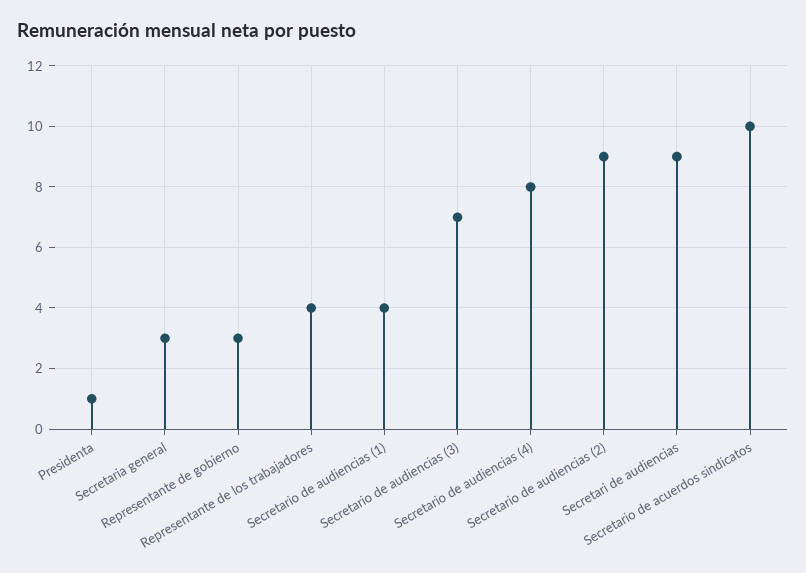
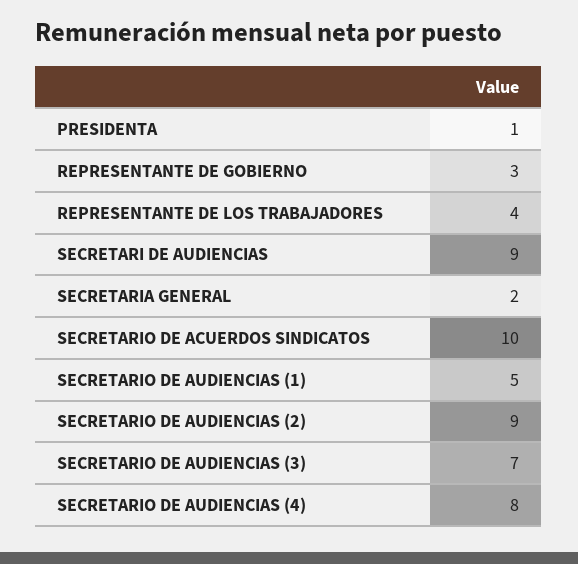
  {
    "Presidenta": 1,
-   "Secretaria general": 3,
+   "Secretaria general": 2,
    "Representante de gobierno": 3,
    "Representante de los trabajadores": 4,
-   "Secretario de audiencias (1)": 4,
+   "Secretario de audiencias (1)": 5,
    "Secretario de audiencias (3)": 7,
    "Secretario de audiencias (4)": 8,
    "Secretario de audiencias (2)": 9,
    "Secretari de audiencias": 9,
    "Secretario de acuerdos sindicatos": 10
  }

